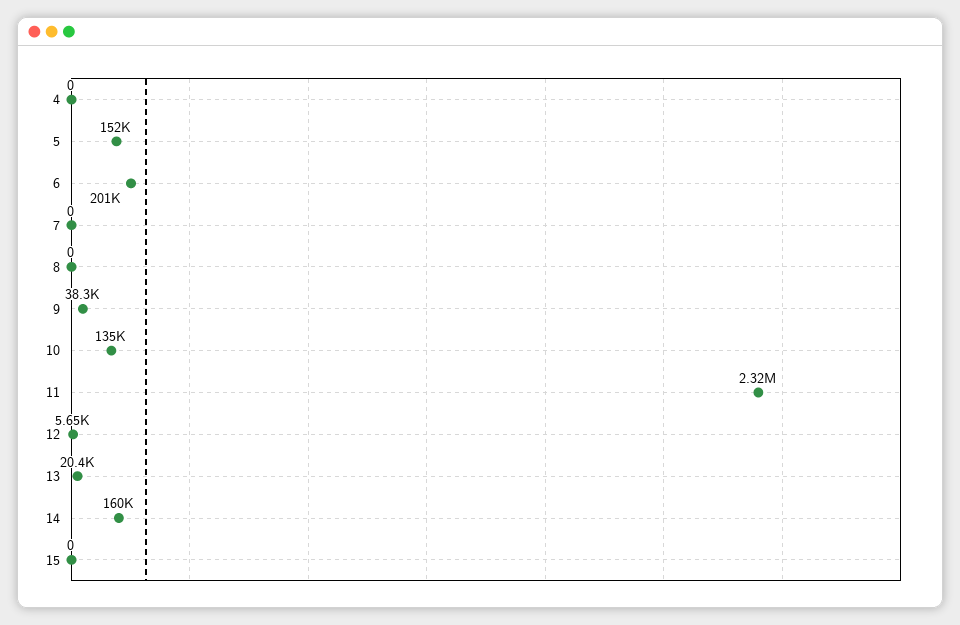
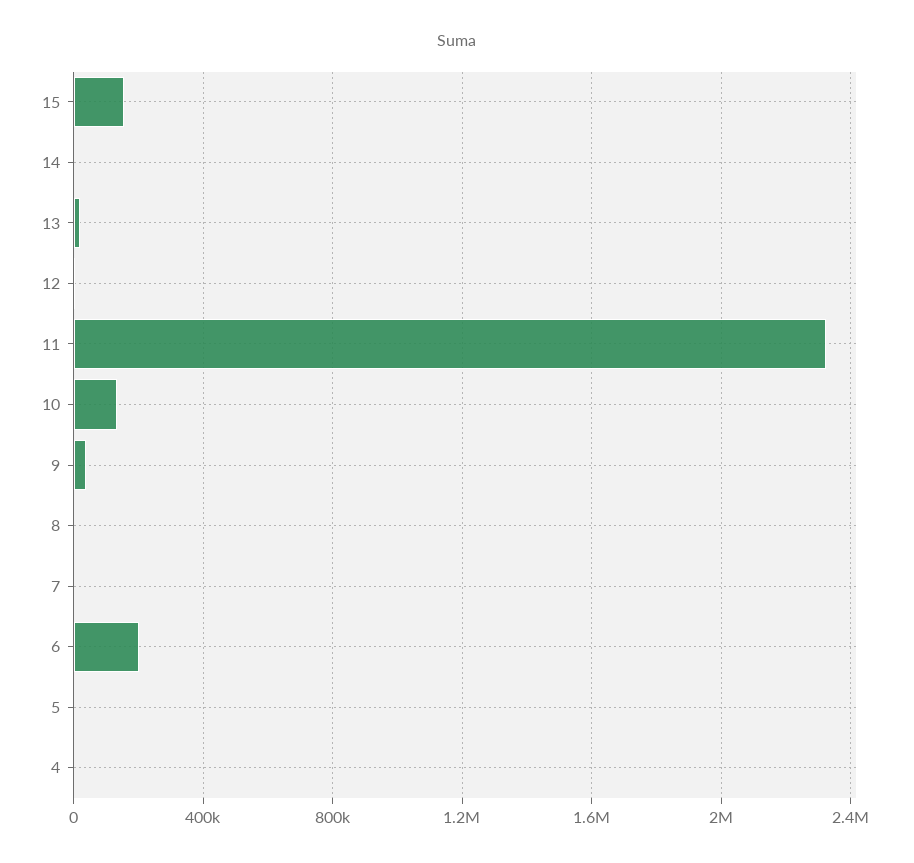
  {
    "4": 0,
-   "5": 152000,
+   "5": 0,
    "6": 201000,
    "7": 0,
    "8": 0,
    "9": 38300,
    "10": 135000,
    "11": 2320000,
    "12": 5650,
    "13": 20400,
-   "14": 160000,
+   "14": 0,
-   "15": 0
+   "15": 150000
  }

